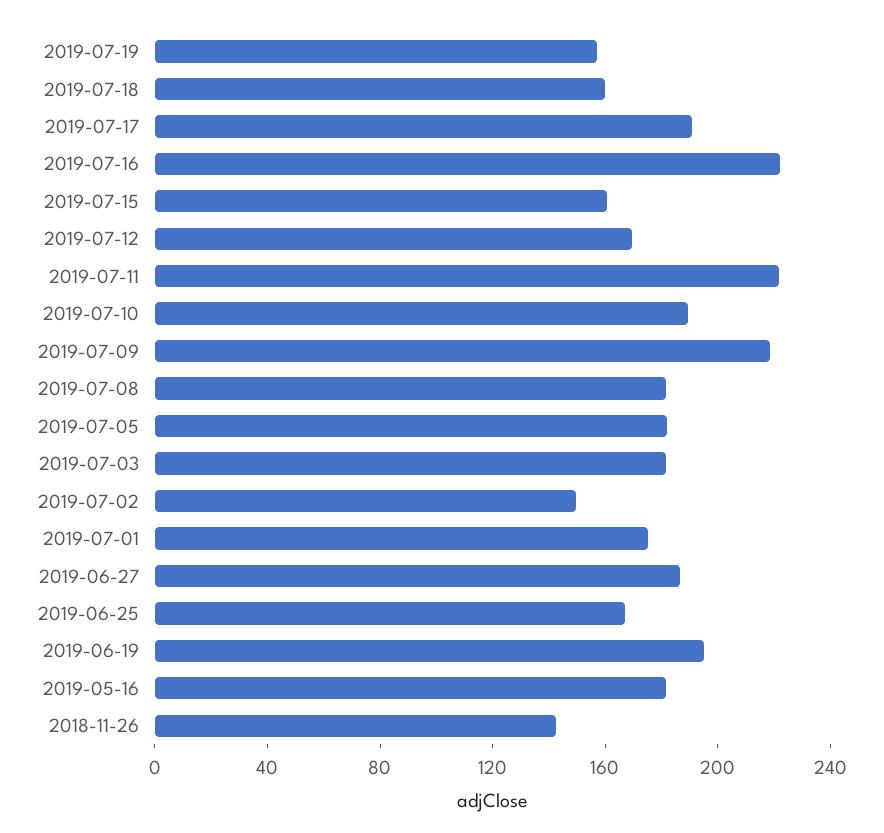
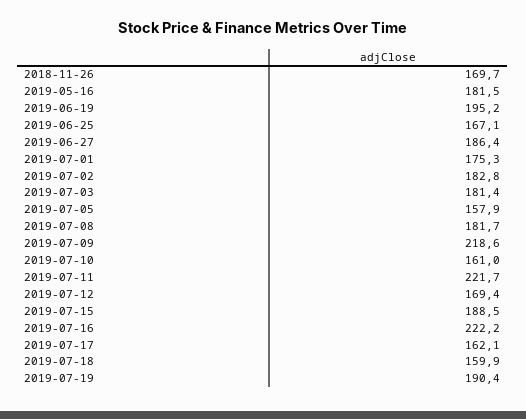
  {
-   "2019-07-19": 160,
+   "2019-07-19": 190.4,
    "2019-07-18": 159.9,
-   "2019-07-17": 190,
+   "2019-07-17": 162.1,
    "2019-07-16": 222.2,
-   "2019-07-15": 160,
+   "2019-07-15": 188.5,
    "2019-07-12": 169.4,
    "2019-07-11": 221.7,
-   "2019-07-10": 190,
+   "2019-07-10": 161,
    "2019-07-09": 218.6,
    "2019-07-08": 181.7,
-   "2019-07-05": 180,
+   "2019-07-05": 157.9,
    "2019-07-03": 181.4,
-   "2019-07-02": 150,
+   "2019-07-02": 182.8,
    "2019-07-01": 175.3,
    "2019-06-27": 186.4,
    "2019-06-25": 167.1,
    "2019-06-19": 195.2,
    "2019-05-16": 181.5,
-   "2018-11-26": 140
+   "2018-11-26": 169.7
  }

